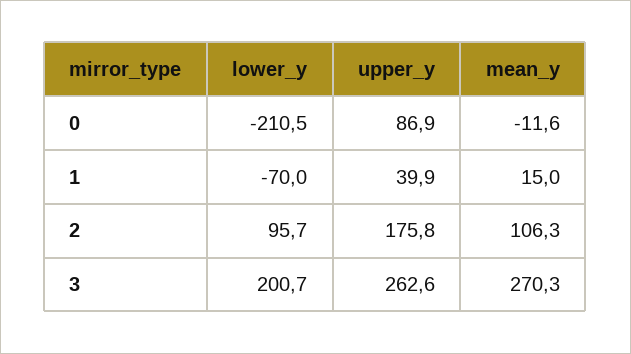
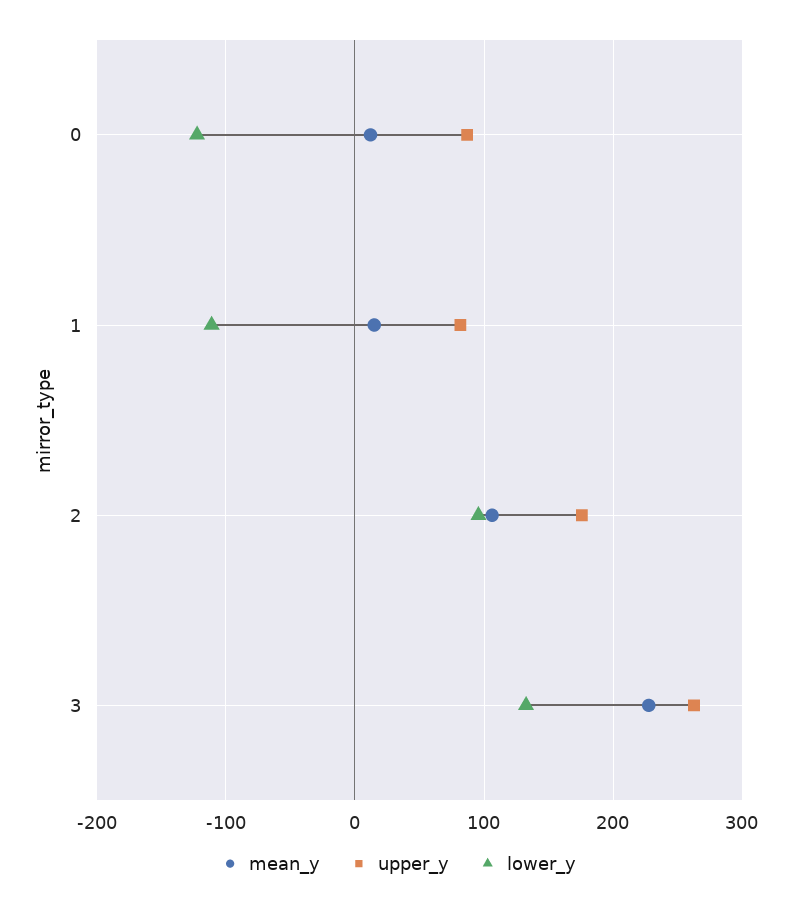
  {
    "lower_y": {
-     "0": -210.5,
+     "0": -120,
-     "1": -70,
+     "1": -110,
      "2": 95.7,
-     "3": 200.7
+     "3": 130
    },
    "upper_y": {
      "0": 86.9,
-     "1": 39.9,
+     "1": 80,
      "2": 175.8,
      "3": 262.6
    },
    "mean_y": {
-     "0": -11.6,
+     "0": 10,
      "1": 15,
      "2": 106.3,
-     "3": 270.3
+     "3": 230
    }
  }

